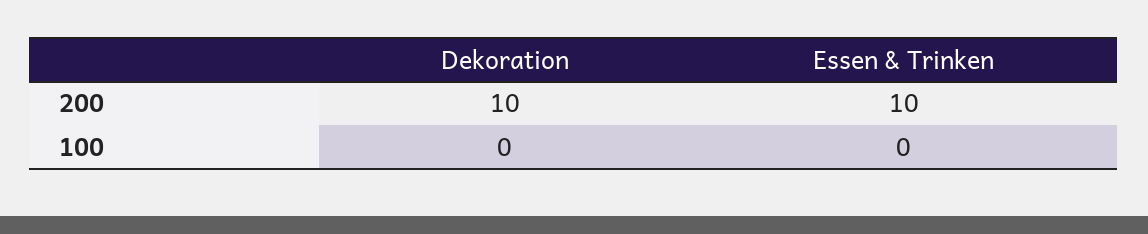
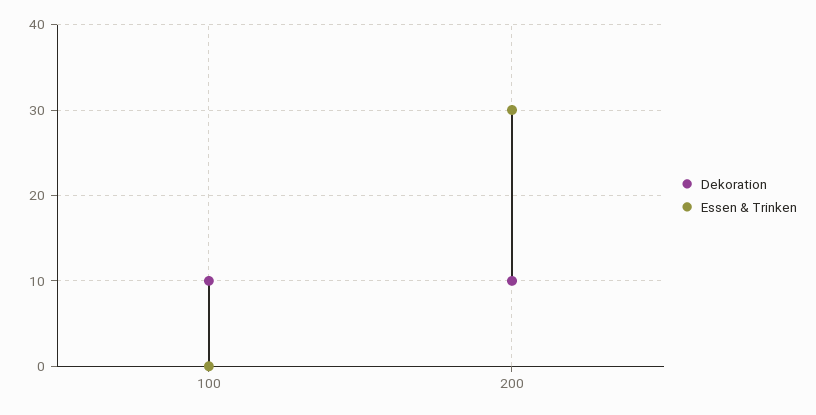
  {
    "Dekoration": {
      "200": 10,
-     "100": 0
+     "100": 10
    },
    "Essen & Trinken": {
-     "200": 10,
+     "200": 30,
      "100": 0
    }
  }

